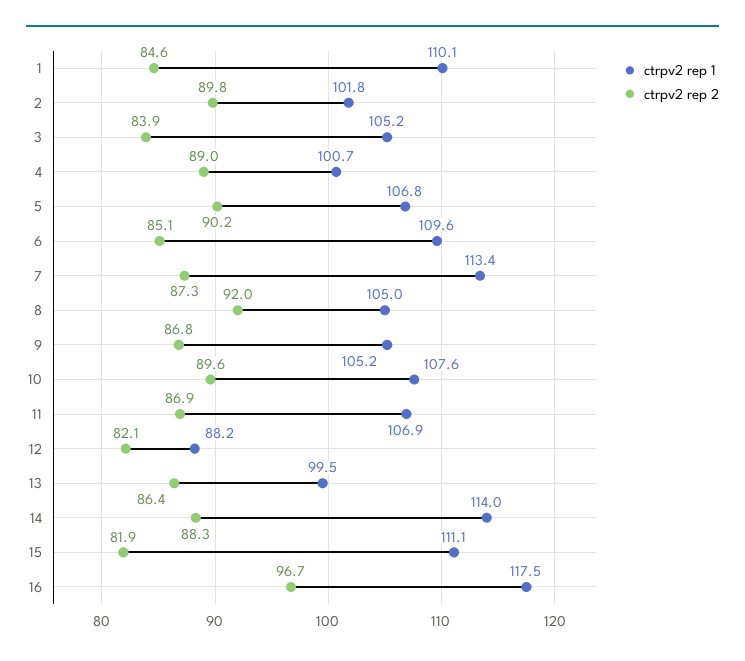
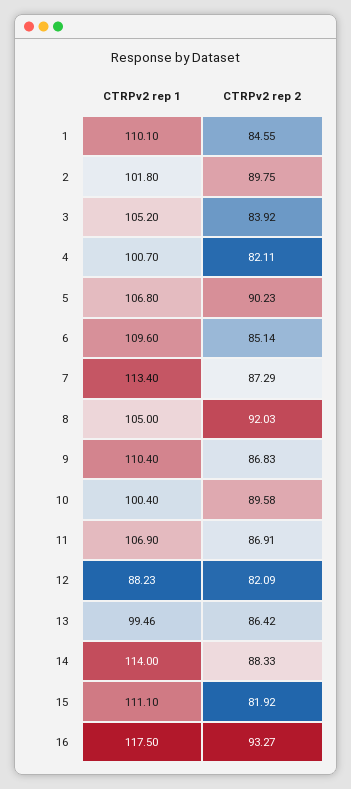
  {
    "ctrpv2 rep 1": {
      "1": 110.1,
      "2": 101.8,
      "3": 105.2,
      "4": 100.7,
      "5": 106.8,
      "6": 109.6,
      "7": 113.4,
      "8": 105,
-     "9": 105.2,
+     "9": 110.4,
-     "10": 107.6,
+     "10": 100.4,
      "11": 106.9,
      "12": 88.23,
      "13": 99.46,
      "14": 114,
      "15": 111.1,
      "16": 117.5
    },
    "ctrpv2 rep 2": {
      "1": 84.55,
      "2": 89.75,
      "3": 83.92,
-     "4": 89,
+     "4": 82.11,
      "5": 90.23,
      "6": 85.14,
      "7": 87.29,
      "8": 92.03,
      "9": 86.83,
      "10": 89.58,
      "11": 86.91,
      "12": 82.09,
      "13": 86.42,
      "14": 88.33,
      "15": 81.92,
-     "16": 96.7
+     "16": 93.27
    }
  }

